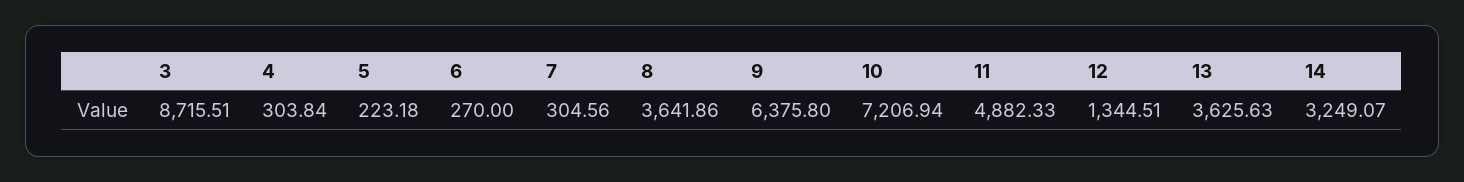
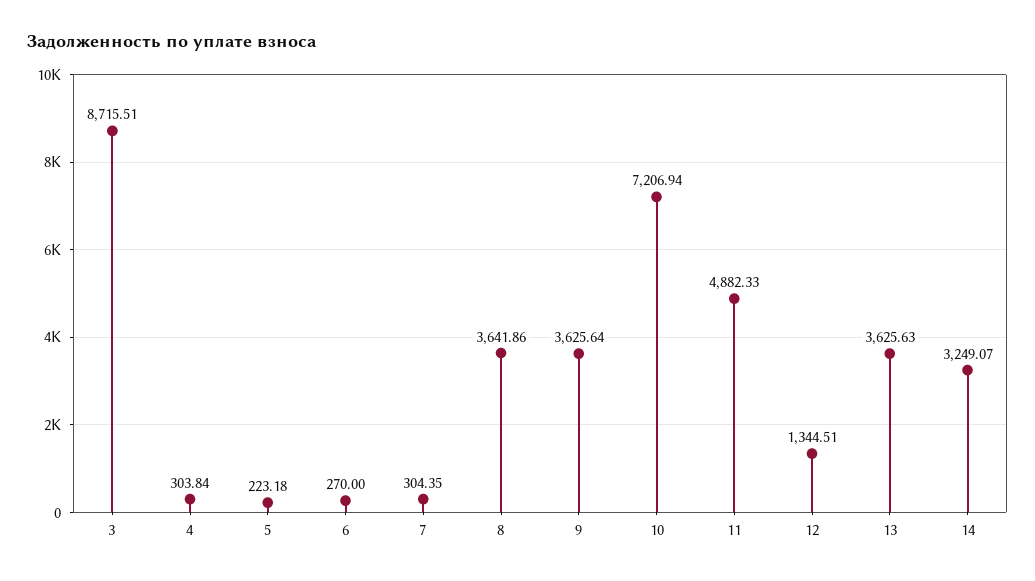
  {
    "3": 8715.51,
    "4": 303.84,
    "5": 223.18,
    "6": 270,
-   "7": 304.56,
+   "7": 304.35,
    "8": 3641.86,
-   "9": 6375.8,
+   "9": 3625.64,
    "10": 7206.94,
    "11": 4882.33,
    "12": 1344.51,
    "13": 3625.63,
    "14": 3249.07
  }

